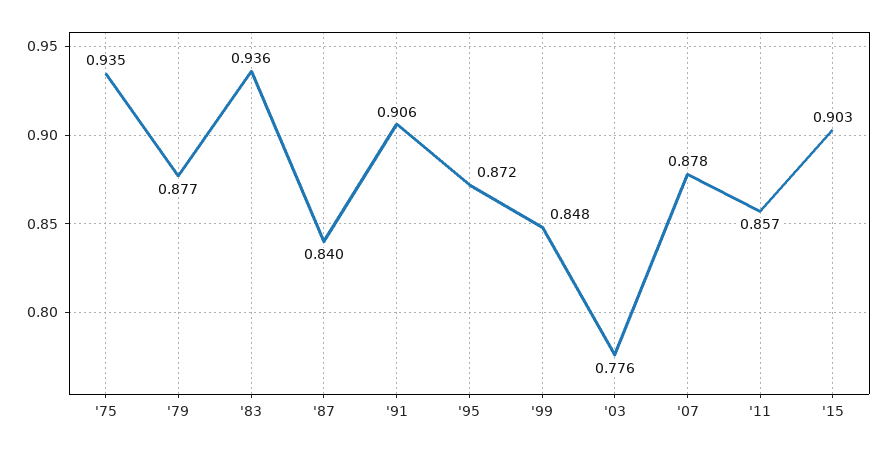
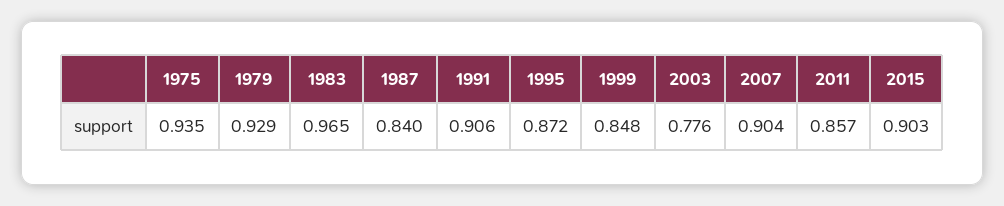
  {
    "'75": 0.935,
-   "'79": 0.877,
+   "'79": 0.929,
-   "'83": 0.936,
+   "'83": 0.965,
    "'87": 0.84,
    "'91": 0.906,
    "'95": 0.872,
    "'99": 0.848,
    "'03": 0.776,
-   "'07": 0.878,
+   "'07": 0.904,
    "'11": 0.857,
    "'15": 0.903
  }

